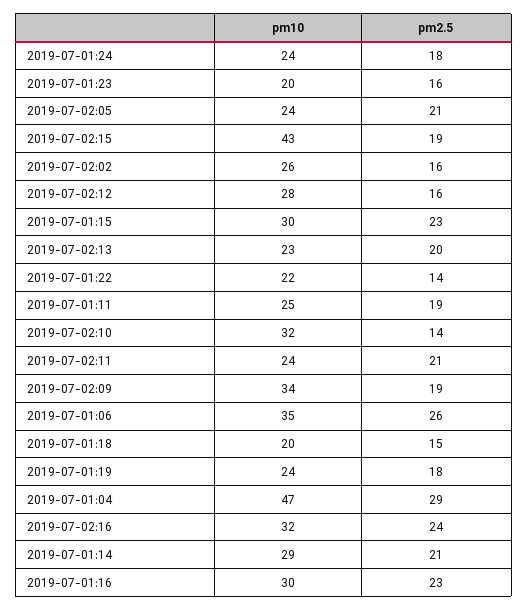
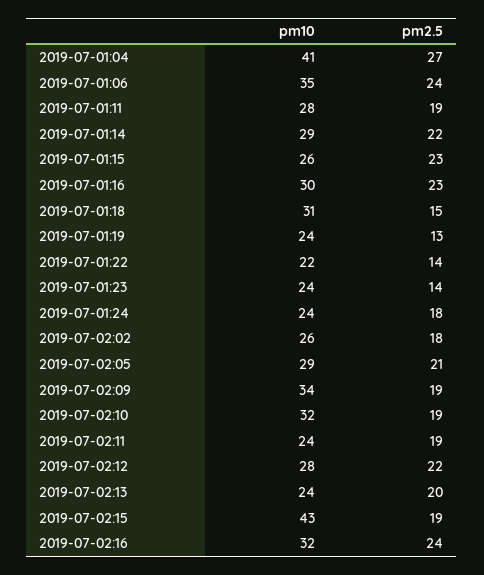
  {
    "pm10": {
      "2019-07-01:24": 24,
-     "2019-07-01:23": 20,
+     "2019-07-01:23": 24,
-     "2019-07-02:05": 24,
+     "2019-07-02:05": 29,
      "2019-07-02:15": 43,
      "2019-07-02:02": 26,
      "2019-07-02:12": 28,
-     "2019-07-01:15": 30,
+     "2019-07-01:15": 26,
-     "2019-07-02:13": 23,
+     "2019-07-02:13": 24,
      "2019-07-01:22": 22,
-     "2019-07-01:11": 25,
+     "2019-07-01:11": 28,
      "2019-07-02:10": 32,
      "2019-07-02:11": 24,
      "2019-07-02:09": 34,
      "2019-07-01:06": 35,
-     "2019-07-01:18": 20,
+     "2019-07-01:18": 31,
      "2019-07-01:19": 24,
-     "2019-07-01:04": 47,
+     "2019-07-01:04": 41,
      "2019-07-02:16": 32,
      "2019-07-01:14": 29,
      "2019-07-01:16": 30
    },
    "pm2.5": {
      "2019-07-01:24": 18,
-     "2019-07-01:23": 16,
+     "2019-07-01:23": 14,
      "2019-07-02:05": 21,
      "2019-07-02:15": 19,
-     "2019-07-02:02": 16,
+     "2019-07-02:02": 18,
-     "2019-07-02:12": 16,
+     "2019-07-02:12": 22,
      "2019-07-01:15": 23,
      "2019-07-02:13": 20,
      "2019-07-01:22": 14,
      "2019-07-01:11": 19,
-     "2019-07-02:10": 14,
+     "2019-07-02:10": 19,
-     "2019-07-02:11": 21,
+     "2019-07-02:11": 19,
      "2019-07-02:09": 19,
-     "2019-07-01:06": 26,
+     "2019-07-01:06": 24,
      "2019-07-01:18": 15,
-     "2019-07-01:19": 18,
+     "2019-07-01:19": 13,
-     "2019-07-01:04": 29,
+     "2019-07-01:04": 27,
      "2019-07-02:16": 24,
-     "2019-07-01:14": 21,
+     "2019-07-01:14": 22,
      "2019-07-01:16": 23
    }
  }

